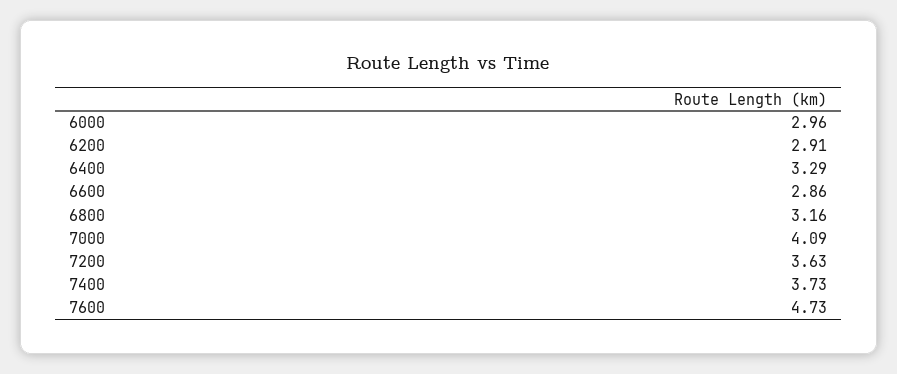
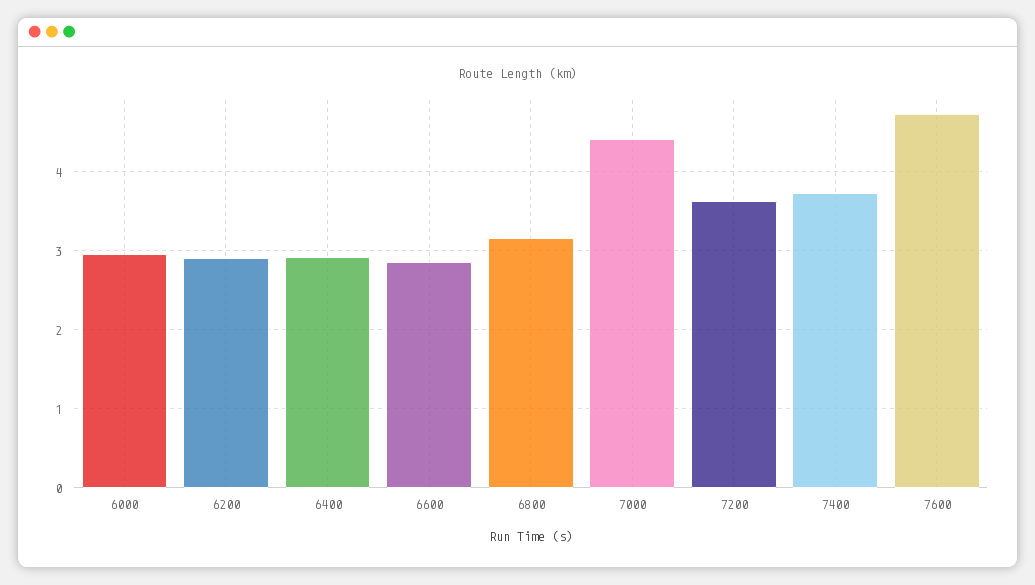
  {
    "6000": 2.96,
    "6200": 2.91,
-   "6400": 3.29,
+   "6400": 2.9,
    "6600": 2.86,
    "6800": 3.16,
-   "7000": 4.09,
+   "7000": 4.4,
    "7200": 3.63,
    "7400": 3.73,
    "7600": 4.73
  }

